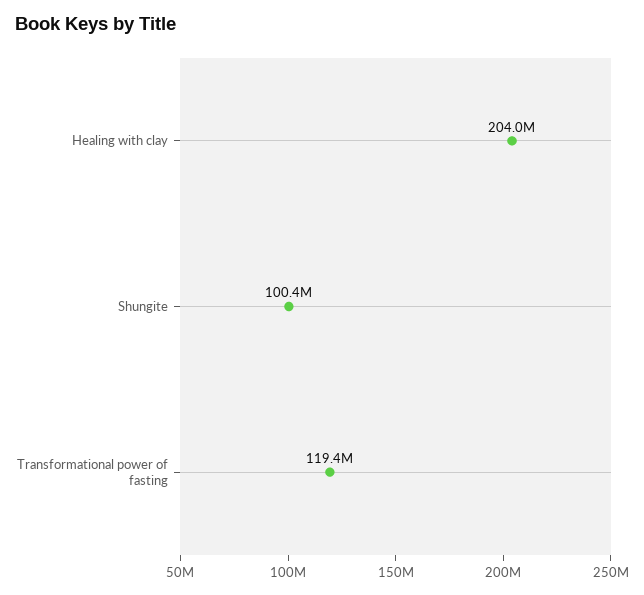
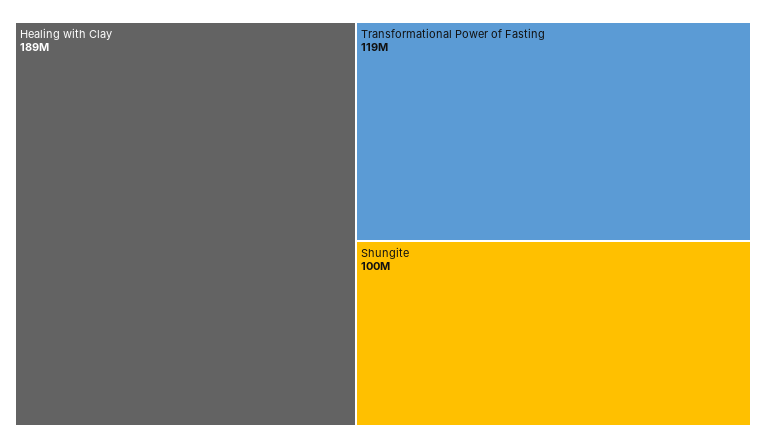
  {
-   "Healing with clay": 204000000,
+   "Healing with clay": 189000000,
    "Shungite": 100400000,
    "Transformational power of fasting": 119400000
  }

